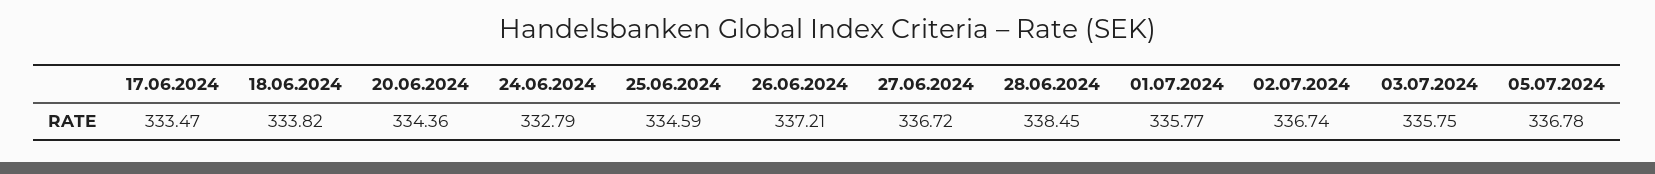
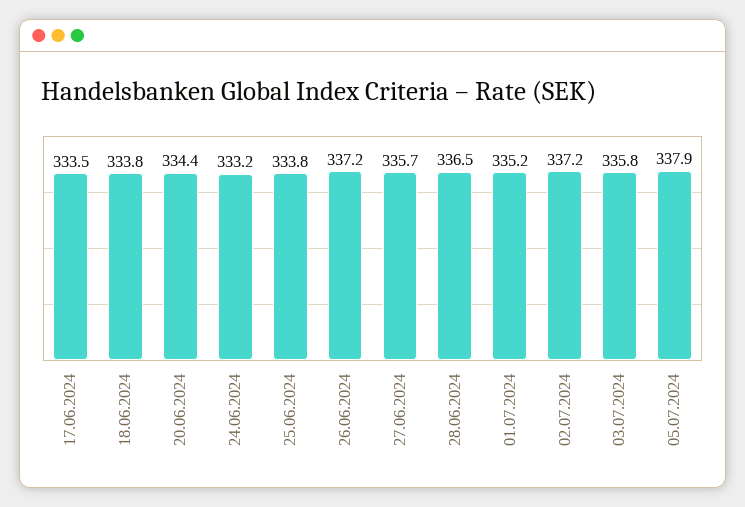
  {
    "17.06.2024": 333.47,
    "18.06.2024": 333.82,
    "20.06.2024": 334.36,
-   "24.06.2024": 332.79,
+   "24.06.2024": 333.2,
-   "25.06.2024": 334.59,
+   "25.06.2024": 333.8,
    "26.06.2024": 337.21,
-   "27.06.2024": 336.72,
+   "27.06.2024": 335.7,
-   "28.06.2024": 338.45,
+   "28.06.2024": 336.5,
-   "01.07.2024": 335.77,
+   "01.07.2024": 335.2,
-   "02.07.2024": 336.74,
+   "02.07.2024": 337.2,
    "03.07.2024": 335.75,
-   "05.07.2024": 336.78
+   "05.07.2024": 337.9
  }

